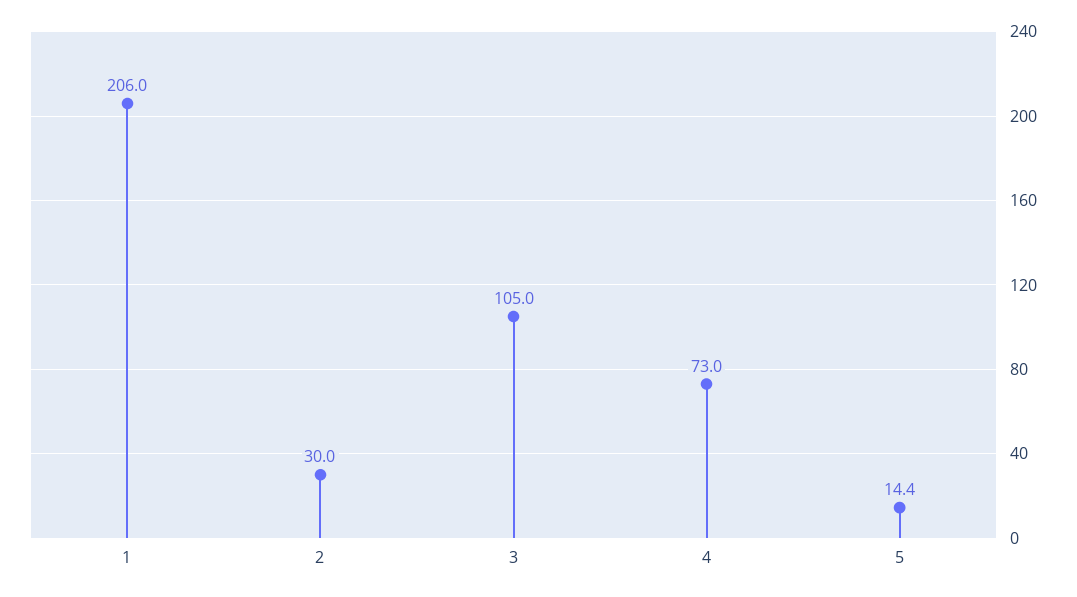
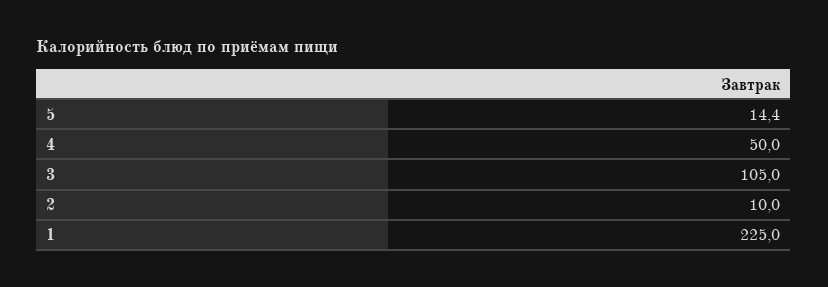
  {
-   "1": 206,
+   "1": 225,
-   "2": 30,
+   "2": 10,
    "3": 105,
-   "4": 73,
+   "4": 50,
    "5": 14.4
  }

